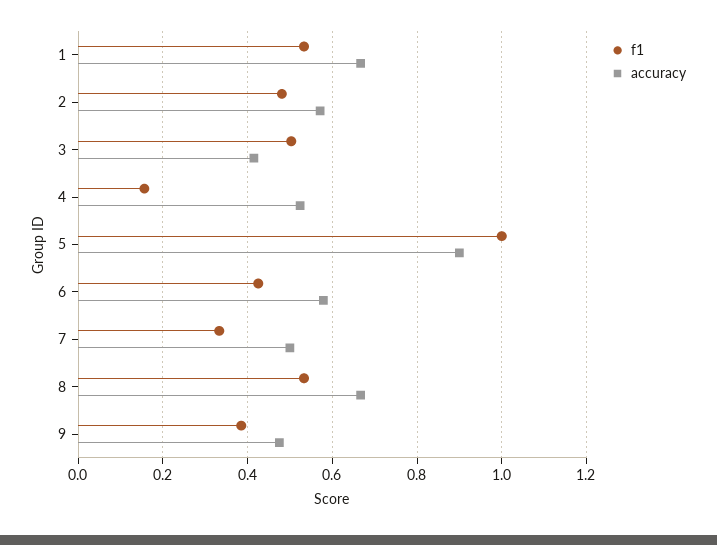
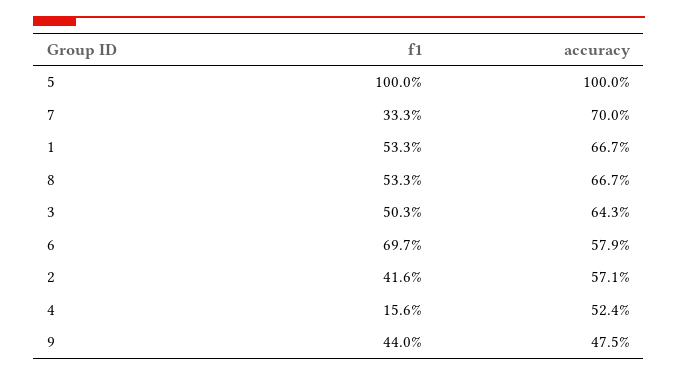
  {
    "f1": {
      "1": 0.533,
-     "2": 0.48,
+     "2": 0.416,
      "3": 0.503,
      "4": 0.156,
      "5": 1,
-     "6": 0.42,
+     "6": 0.697,
      "7": 0.333,
      "8": 0.533,
-     "9": 0.38
+     "9": 0.44
    },
    "accuracy": {
      "1": 0.667,
      "2": 0.571,
-     "3": 0.42,
+     "3": 0.643,
      "4": 0.524,
-     "5": 0.9,
+     "5": 1,
      "6": 0.579,
-     "7": 0.5,
+     "7": 0.7,
      "8": 0.667,
      "9": 0.475
    }
  }

